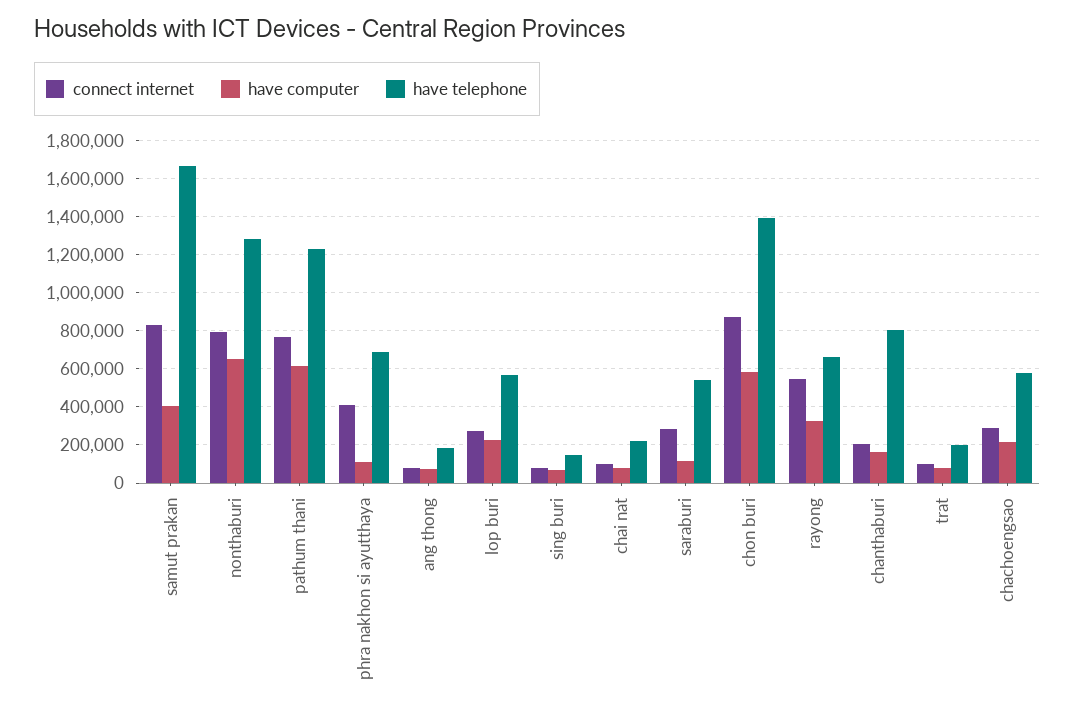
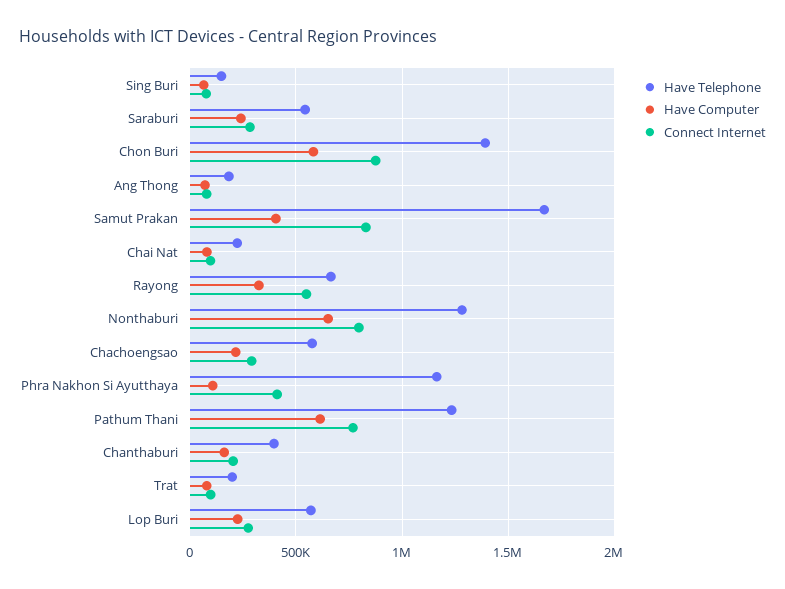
  {
    "connect internet": {
      "samut prakan": 850000,
      "nonthaburi": 800000,
      "pathum thani": 750000,
      "phra nakhon si ayutthaya": 400000,
      "ang thong": 100000,
      "lop buri": 300000,
      "sing buri": 100000,
      "chai nat": 100000,
      "saraburi": 300000,
      "chon buri": 900000,
      "rayong": 550000,
      "chanthaburi": 200000,
      "trat": 100000,
      "chachoengsao": 300000
    },
    "have computer": {
      "samut prakan": 400000,
      "nonthaburi": 650000,
      "pathum thani": 600000,
      "phra nakhon si ayutthaya": 100000,
      "ang thong": 50000,
      "lop buri": 250000,
      "sing buri": 50000,
      "chai nat": 100000,
-     "saraburi": 100000,
+     "saraburi": 250000,
      "chon buri": 600000,
      "rayong": 350000,
      "chanthaburi": 150000,
      "trat": 100000,
      "chachoengsao": 200000
    },
    "have telephone": {
      "samut prakan": 1650000,
      "nonthaburi": 1300000,
      "pathum thani": 1250000,
-     "phra nakhon si ayutthaya": 700000,
+     "phra nakhon si ayutthaya": 1150000,
      "ang thong": 200000,
      "lop buri": 550000,
      "sing buri": 150000,
      "chai nat": 200000,
      "saraburi": 550000,
      "chon buri": 1400000,
      "rayong": 650000,
-     "chanthaburi": 800000,
+     "chanthaburi": 400000,
      "trat": 200000,
      "chachoengsao": 600000
    }
  }

